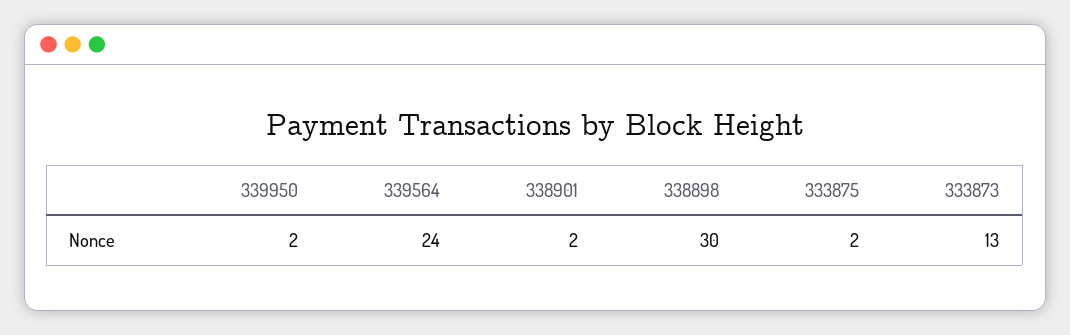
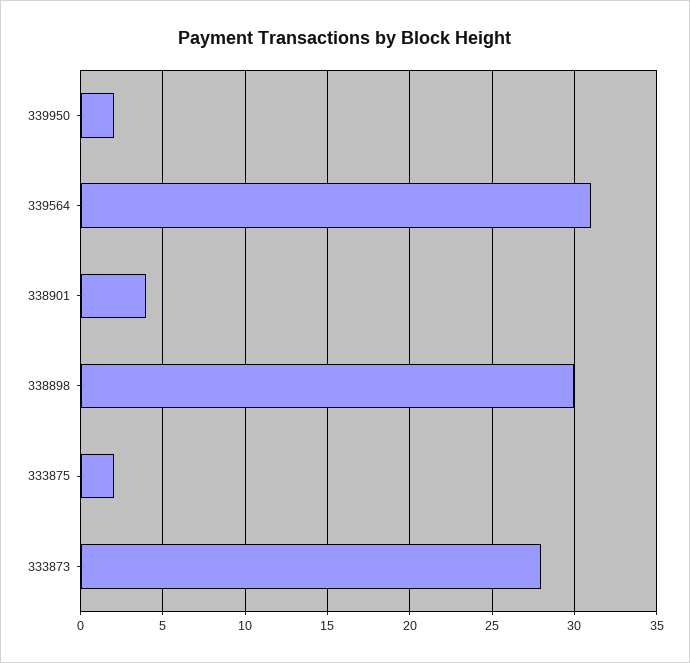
  {
    "339950": 2,
-   "339564": 24,
+   "339564": 31,
-   "338901": 2,
+   "338901": 4,
    "338898": 30,
    "333875": 2,
-   "333873": 13
+   "333873": 28
  }

